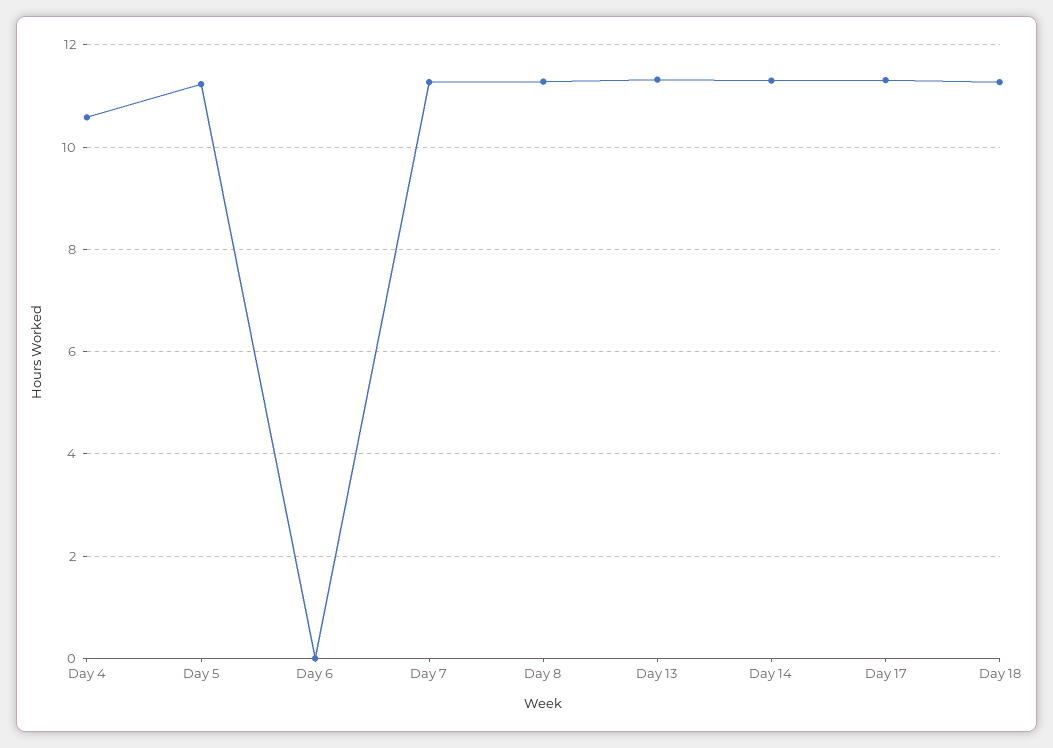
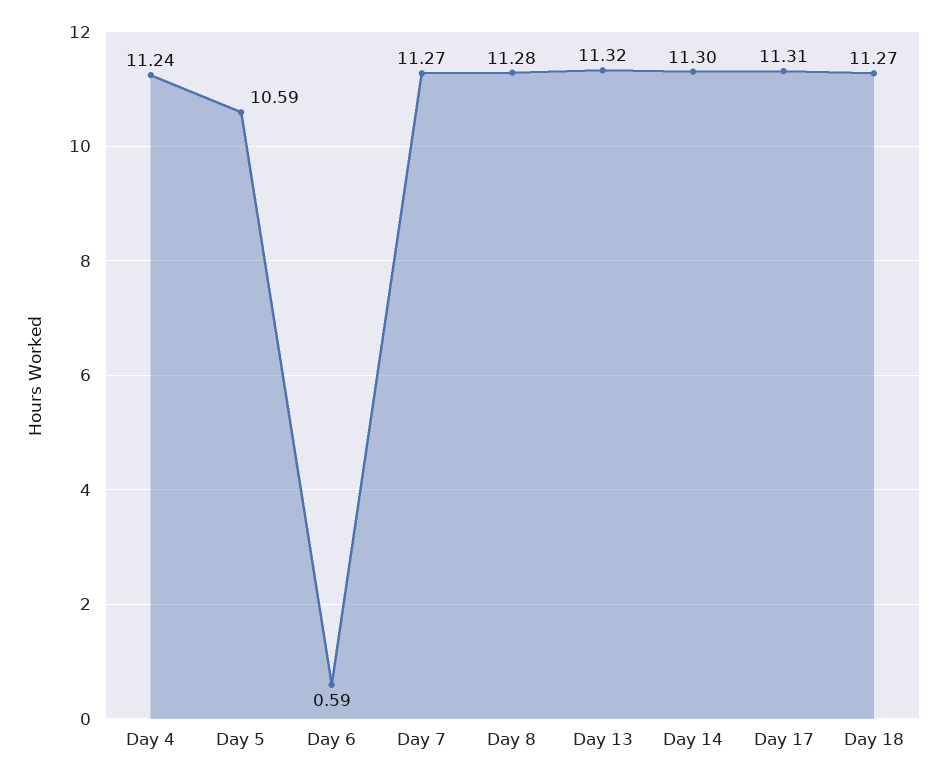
  {
-   "Day 4": 10.6,
+   "Day 4": 11.24,
-   "Day 5": 11.2,
+   "Day 5": 10.59,
-   "Day 6": 0,
+   "Day 6": 0.59,
    "Day 7": 11.27,
    "Day 8": 11.28,
    "Day 13": 11.32,
    "Day 14": 11.3,
    "Day 17": 11.31,
    "Day 18": 11.27
  }

